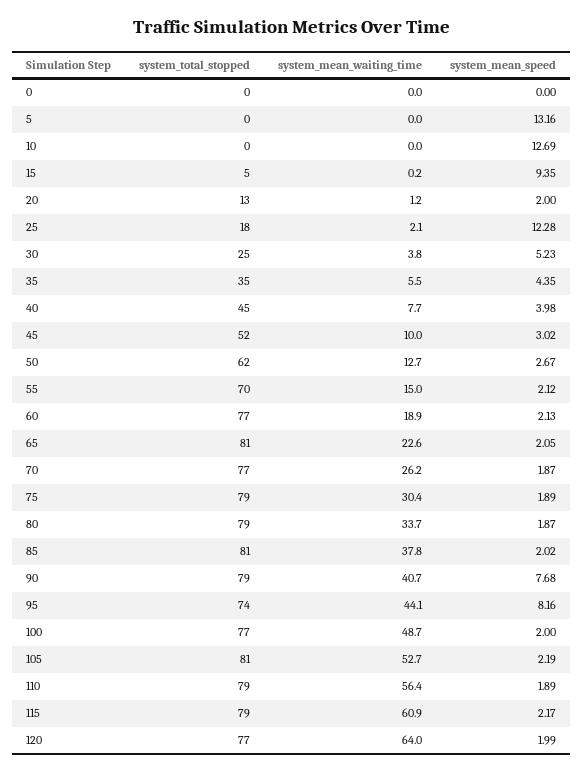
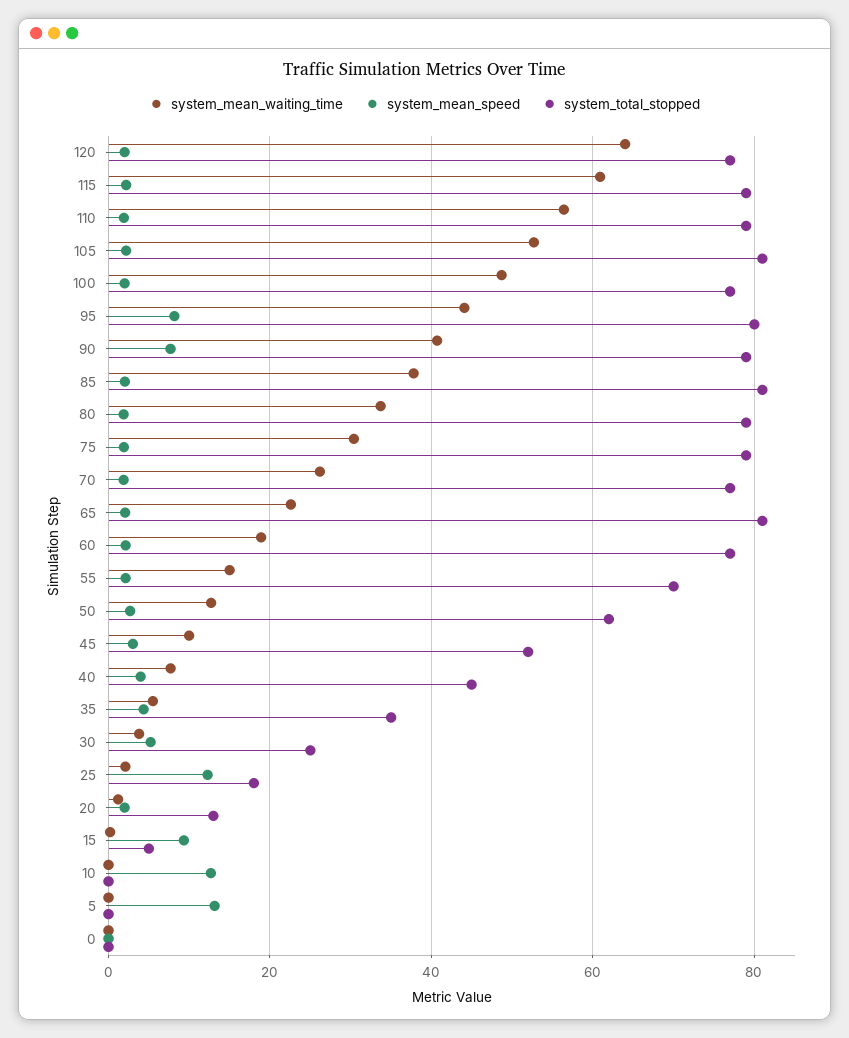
  {
    "system_total_stopped": {
      "0": 0,
      "5": 0,
      "10": 0,
      "15": 5,
      "20": 13,
      "25": 18,
      "30": 25,
      "35": 35,
      "40": 45,
      "45": 52,
      "50": 62,
      "55": 70,
      "60": 77,
      "65": 81,
      "70": 77,
      "75": 79,
      "80": 79,
      "85": 81,
      "90": 79,
-     "95": 74,
+     "95": 80,
      "100": 77,
      "105": 81,
      "110": 79,
      "115": 79,
      "120": 77
    },
    "system_mean_waiting_time": {
      "0": 0,
      "5": 0,
      "10": 0,
      "15": 0.2,
      "20": 1.2,
      "25": 2.1,
      "30": 3.8,
      "35": 5.5,
      "40": 7.7,
      "45": 10,
      "50": 12.7,
      "55": 15,
      "60": 18.9,
      "65": 22.6,
      "70": 26.2,
      "75": 30.4,
      "80": 33.7,
      "85": 37.8,
      "90": 40.7,
      "95": 44.1,
      "100": 48.7,
      "105": 52.7,
      "110": 56.4,
      "115": 60.9,
      "120": 64
    },
    "system_mean_speed": {
      "0": 0,
      "5": 13.16,
      "10": 12.69,
      "15": 9.35,
      "20": 2,
      "25": 12.28,
      "30": 5.23,
      "35": 4.35,
      "40": 3.98,
      "45": 3.02,
      "50": 2.67,
      "55": 2.12,
      "60": 2.13,
      "65": 2.05,
      "70": 1.87,
      "75": 1.89,
      "80": 1.87,
      "85": 2.02,
      "90": 7.68,
      "95": 8.16,
      "100": 2,
      "105": 2.19,
      "110": 1.89,
      "115": 2.17,
      "120": 1.99
    }
  }

